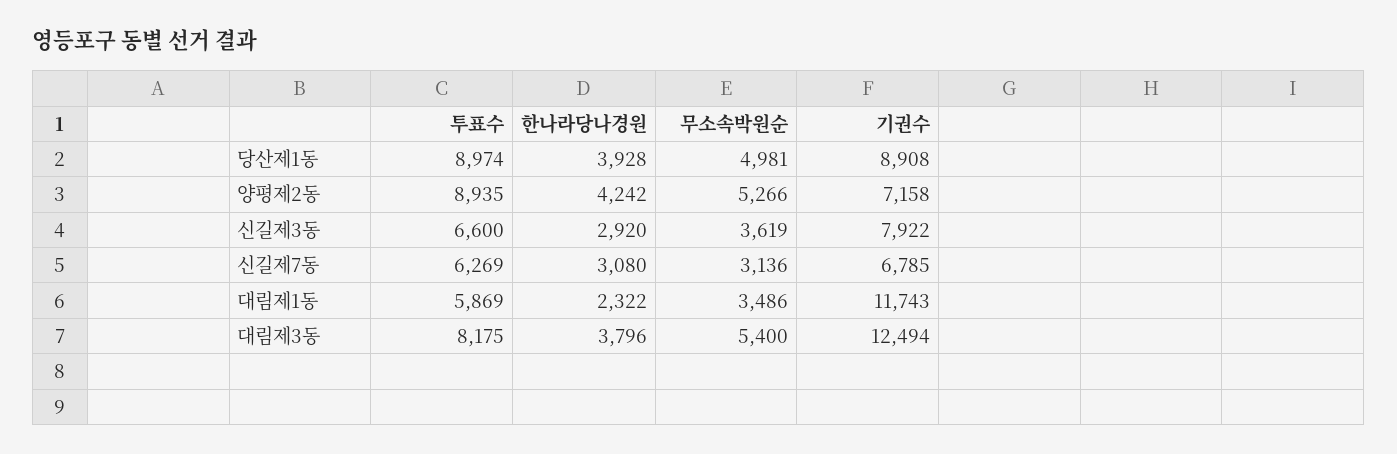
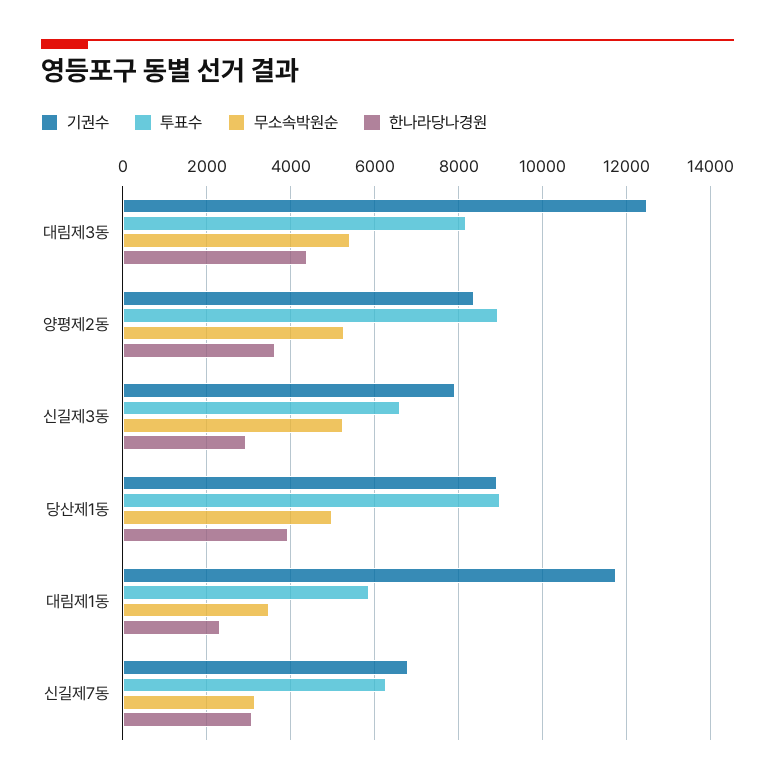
  {
    "투표수": {
      "당산제1동": 8974,
      "양평제2동": 8935,
      "신길제3동": 6600,
      "신길제7동": 6269,
      "대림제1동": 5869,
      "대림제3동": 8175
    },
    "한나라당나경원": {
      "당산제1동": 3928,
-     "양평제2동": 4242,
+     "양평제2동": 3600,
      "신길제3동": 2920,
      "신길제7동": 3080,
      "대림제1동": 2322,
-     "대림제3동": 3796
+     "대림제3동": 4400
    },
    "무소속박원순": {
      "당산제1동": 4981,
      "양평제2동": 5266,
-     "신길제3동": 3619,
+     "신길제3동": 5200,
      "신길제7동": 3136,
      "대림제1동": 3486,
      "대림제3동": 5400
    },
    "기권수": {
      "당산제1동": 8908,
-     "양평제2동": 7158,
+     "양평제2동": 8400,
      "신길제3동": 7922,
      "신길제7동": 6785,
      "대림제1동": 11743,
      "대림제3동": 12494
    }
  }

